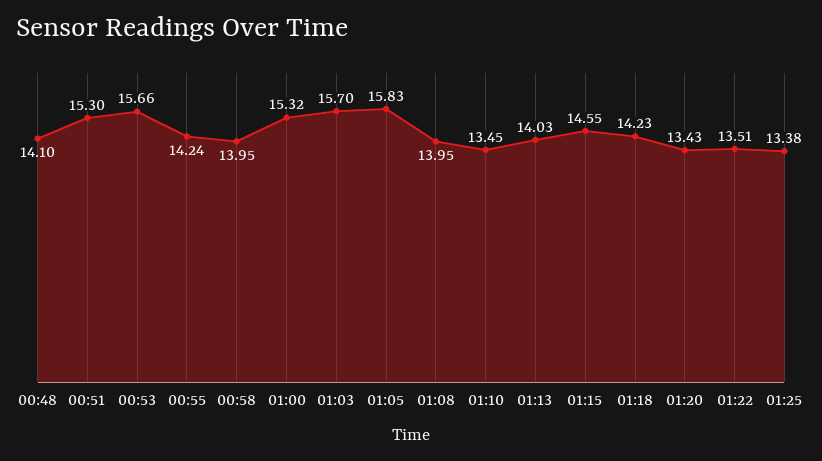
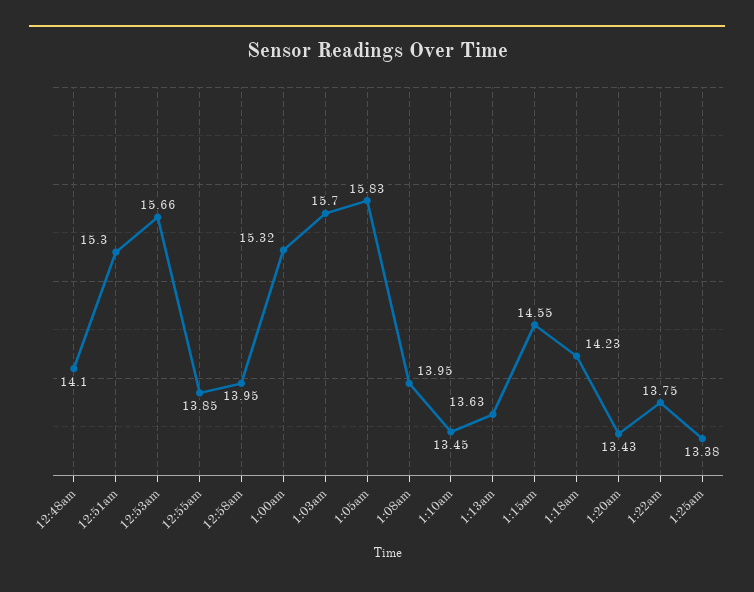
  {
    "00:48": 14.1,
    "00:51": 15.3,
    "00:53": 15.66,
-   "00:55": 14.24,
+   "00:55": 13.85,
    "00:58": 13.95,
    "01:00": 15.32,
    "01:03": 15.7,
    "01:05": 15.83,
    "01:08": 13.95,
    "01:10": 13.45,
-   "01:13": 14.03,
+   "01:13": 13.63,
    "01:15": 14.55,
    "01:18": 14.23,
    "01:20": 13.43,
-   "01:22": 13.51,
+   "01:22": 13.75,
    "01:25": 13.38
  }

